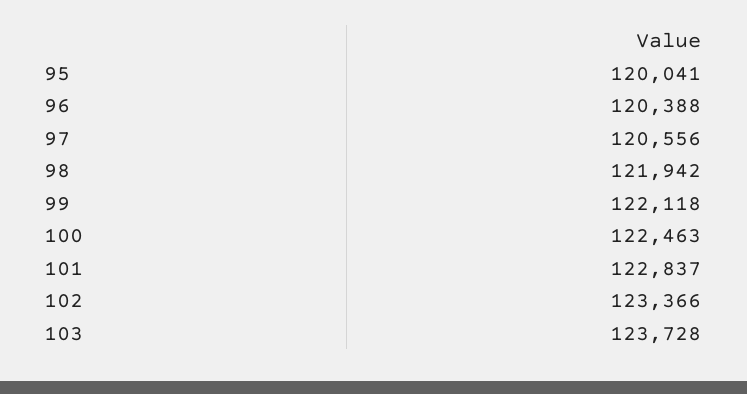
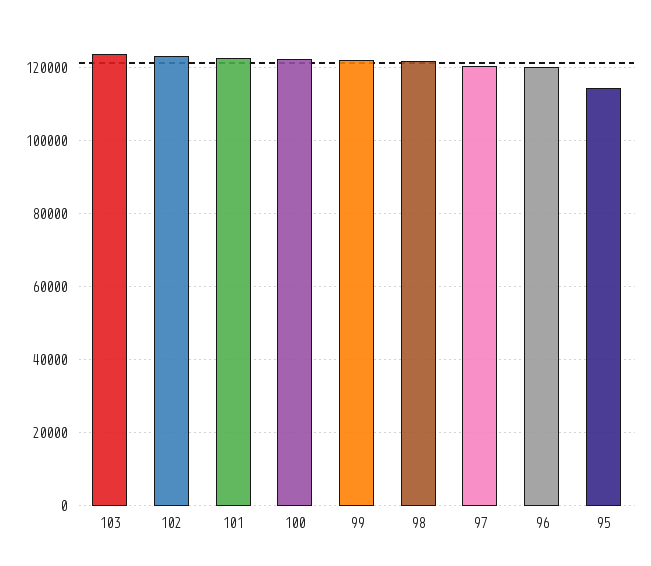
  {
-   "95": 120041,
+   "95": 114000,
    "96": 120388,
    "97": 120556,
    "98": 121942,
    "99": 122118,
    "100": 122463,
    "101": 122837,
    "102": 123366,
    "103": 123728
  }

